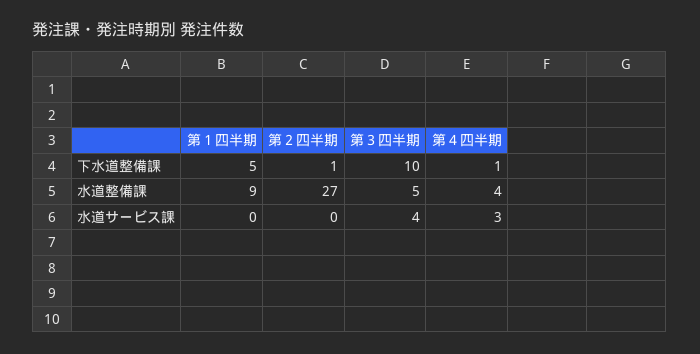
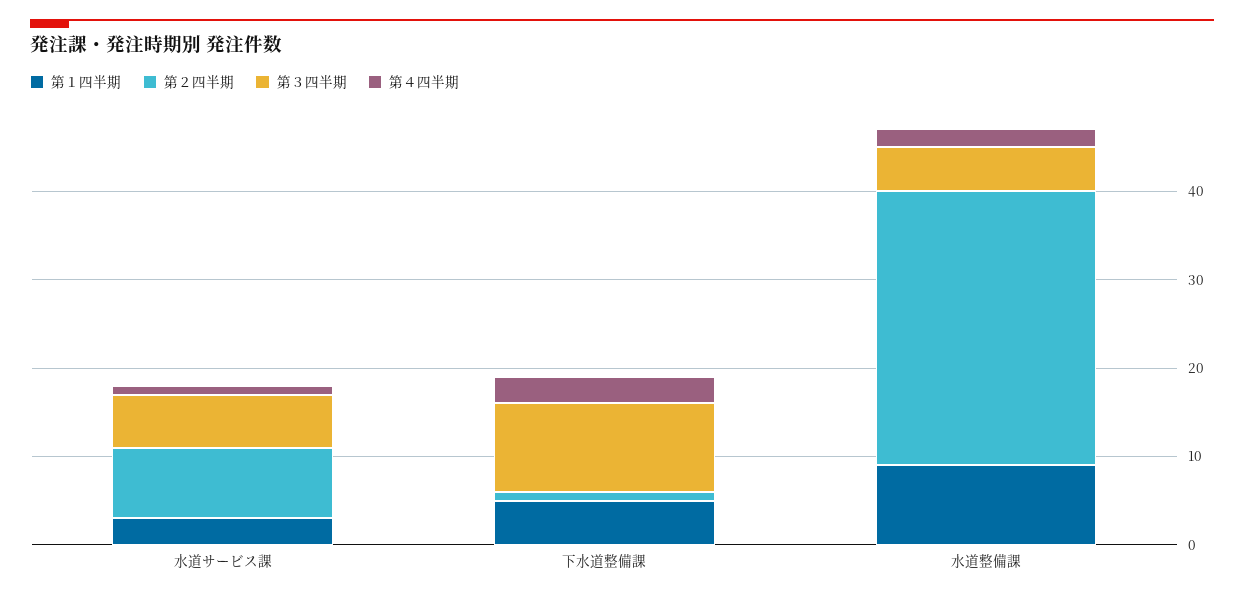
  {
    "第１四半期": {
      "下水道整備課": 5,
      "水道整備課": 9,
-     "水道サービス課": 0
+     "水道サービス課": 3
    },
    "第２四半期": {
      "下水道整備課": 1,
-     "水道整備課": 27,
+     "水道整備課": 31,
-     "水道サービス課": 0
+     "水道サービス課": 8
    },
    "第３四半期": {
      "下水道整備課": 10,
      "水道整備課": 5,
-     "水道サービス課": 4
+     "水道サービス課": 6
    },
    "第４四半期": {
-     "下水道整備課": 1,
+     "下水道整備課": 3,
-     "水道整備課": 4,
+     "水道整備課": 2,
-     "水道サービス課": 3
+     "水道サービス課": 1
    }
  }

